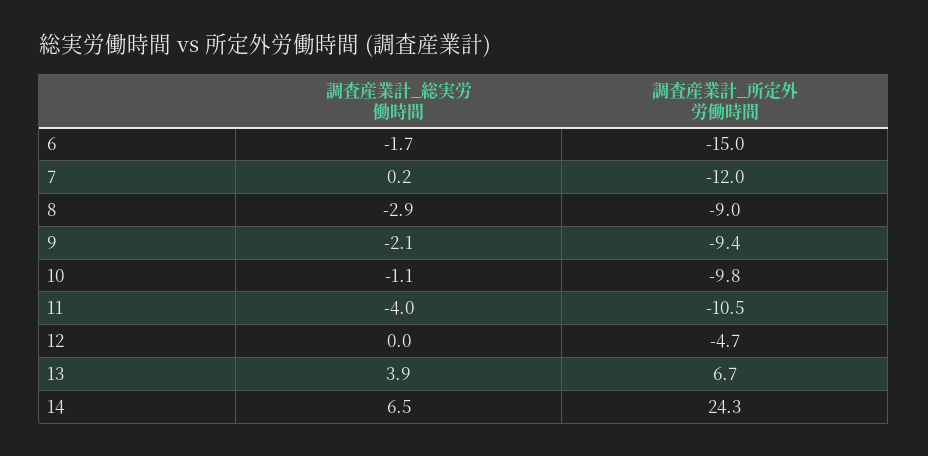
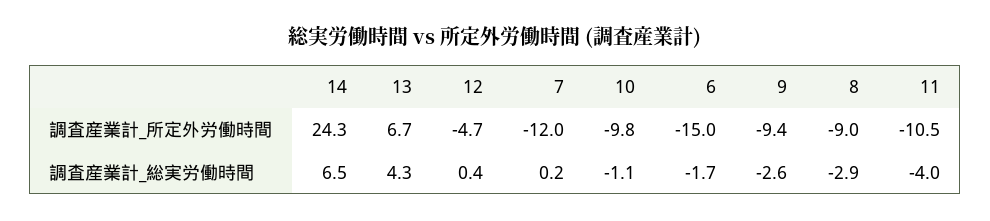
  {
    "調査産業計_総実労働時間": {
      "6": -1.7,
      "7": 0.2,
      "8": -2.9,
-     "9": -2.1,
+     "9": -2.6,
      "10": -1.1,
      "11": -4,
-     "12": 0,
+     "12": 0.4,
-     "13": 3.9,
+     "13": 4.3,
      "14": 6.5
    },
    "調査産業計_所定外労働時間": {
      "6": -15,
      "7": -12,
      "8": -9,
      "9": -9.4,
      "10": -9.8,
      "11": -10.5,
      "12": -4.7,
      "13": 6.7,
      "14": 24.3
    }
  }

